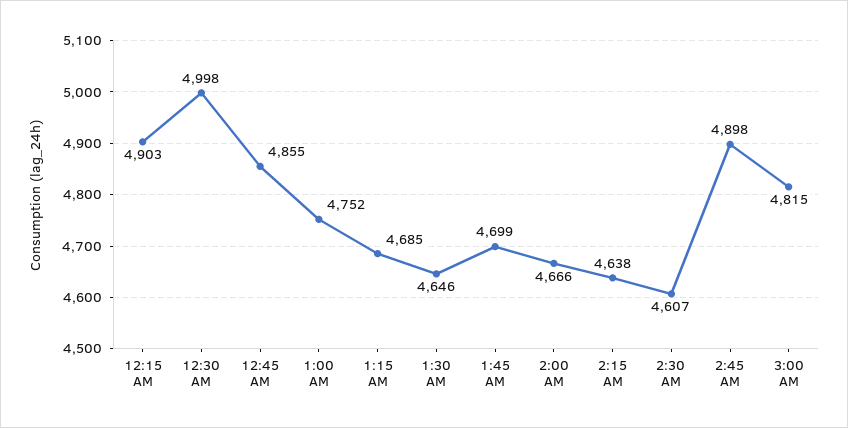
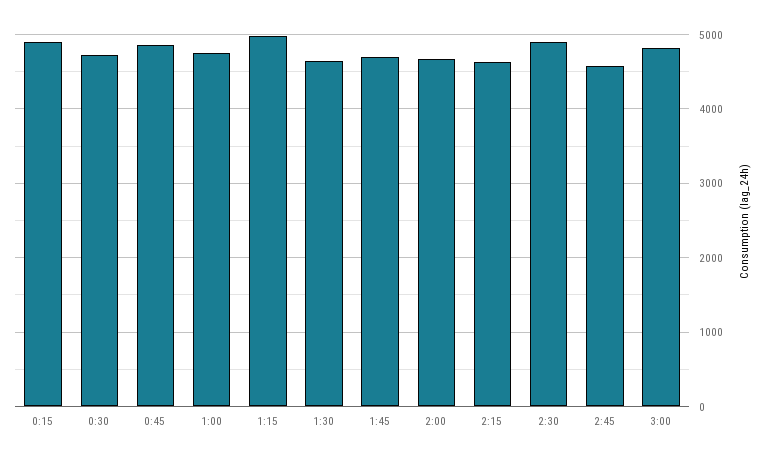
  {
    "12:15 AM": 4903,
-   "12:30 AM": 4998,
+   "12:30 AM": 4700,
    "12:45 AM": 4855,
    "1:00 AM": 4752,
-   "1:15 AM": 4685,
+   "1:15 AM": 5000,
    "1:30 AM": 4646,
    "1:45 AM": 4699,
    "2:00 AM": 4666,
    "2:15 AM": 4638,
-   "2:30 AM": 4607,
+   "2:30 AM": 4900,
-   "2:45 AM": 4898,
+   "2:45 AM": 4600,
    "3:00 AM": 4815
  }

